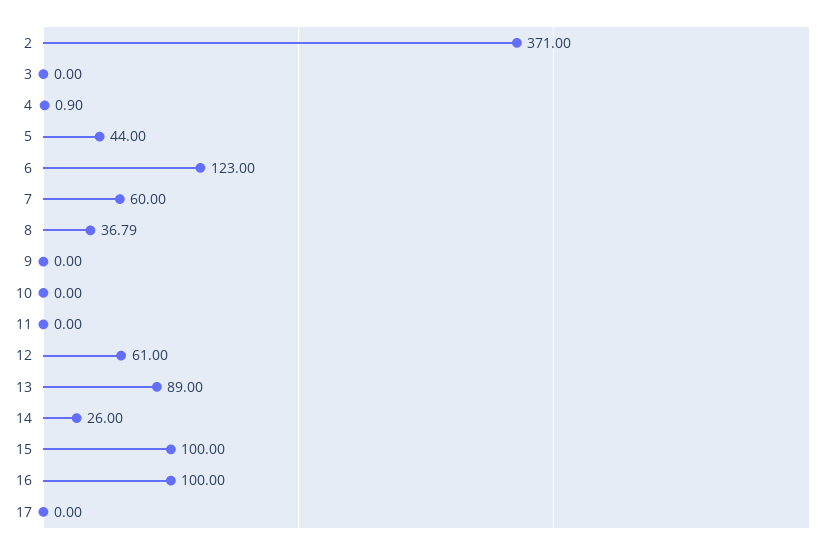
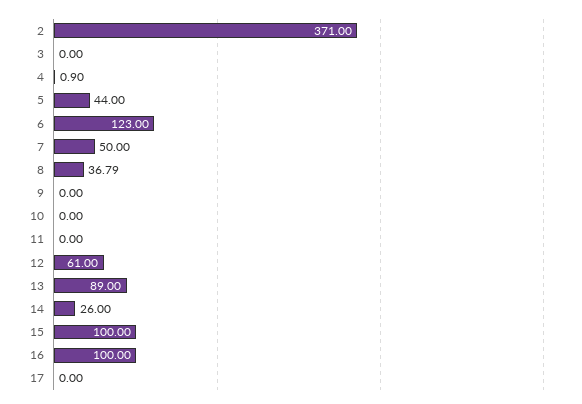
  {
    "2": 371,
    "3": 0,
    "4": 0.9,
    "5": 44,
    "6": 123,
-   "7": 60,
+   "7": 50,
    "8": 36.79,
    "9": 0,
    "10": 0,
    "11": 0,
    "12": 61,
    "13": 89,
    "14": 26,
    "15": 100,
    "16": 100,
    "17": 0
  }

